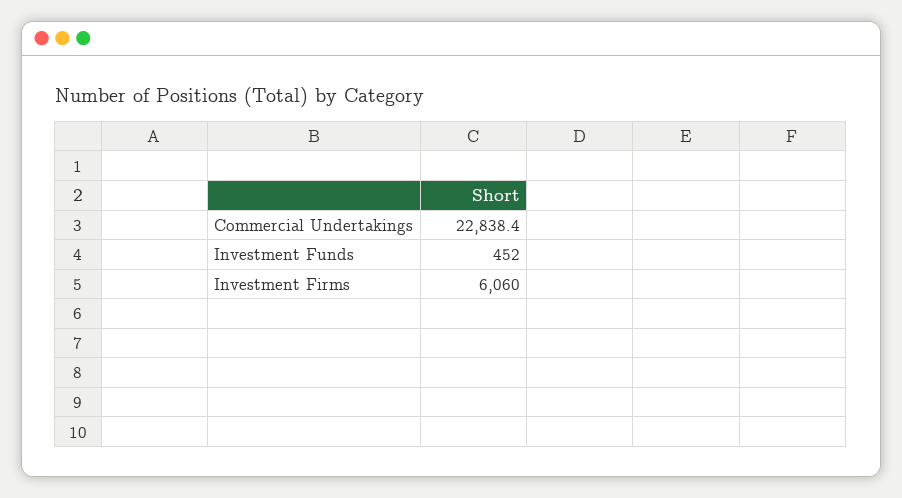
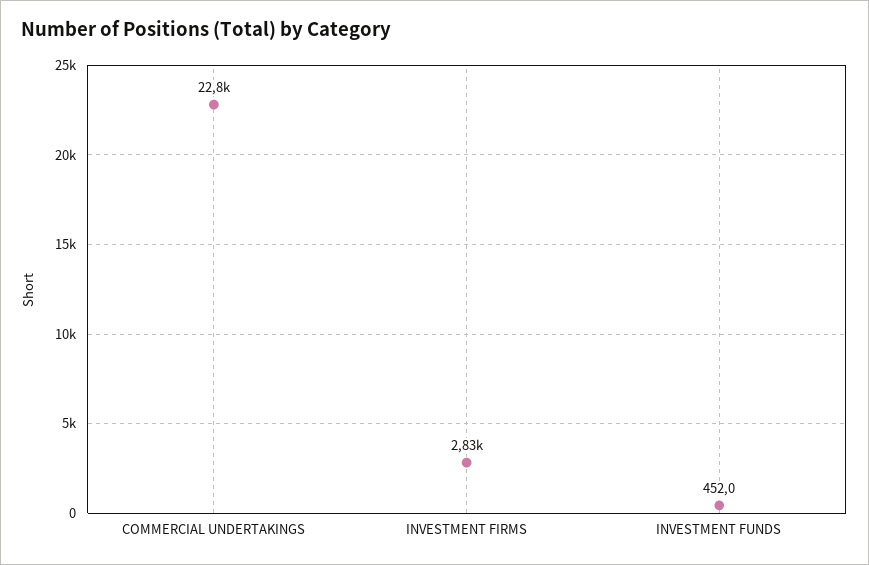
  {
    "Commercial Undertakings": 22838.4,
    "Investment Funds": 452,
-   "Investment Firms": 6060
+   "Investment Firms": 2830
  }

